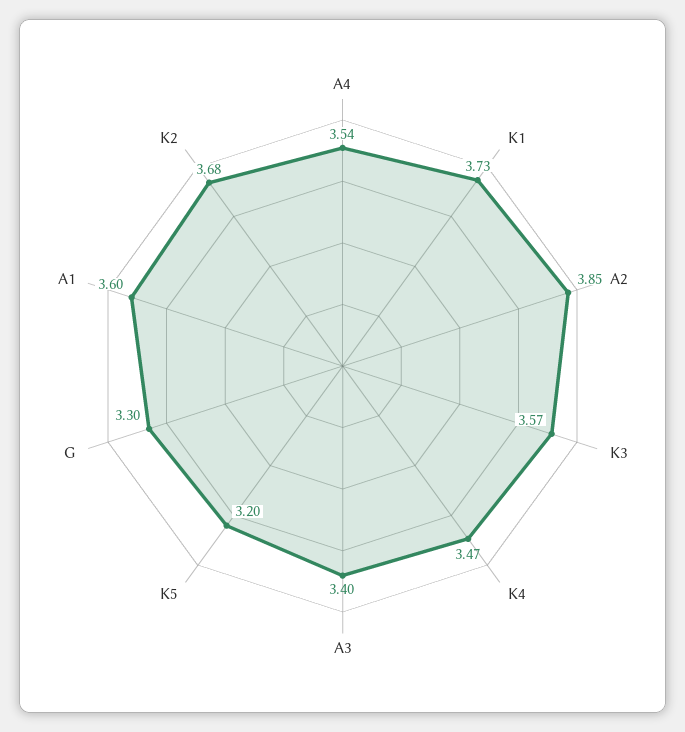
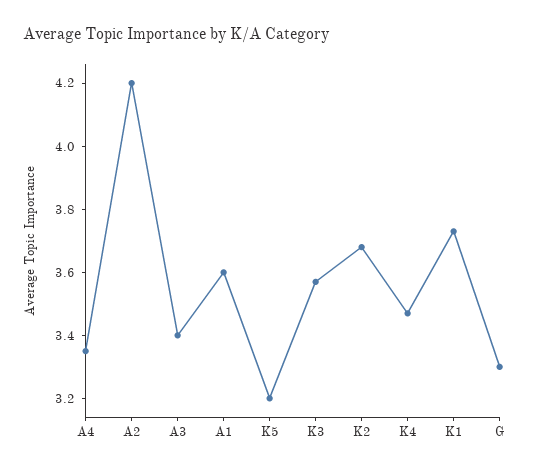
  {
-   "A4": 3.54,
+   "A4": 3.35,
    "K1": 3.73,
-   "A2": 3.85,
+   "A2": 4.2,
    "K3": 3.57,
    "K4": 3.47,
    "A3": 3.4,
    "K5": 3.2,
    "G": 3.3,
    "A1": 3.6,
    "K2": 3.68
  }

